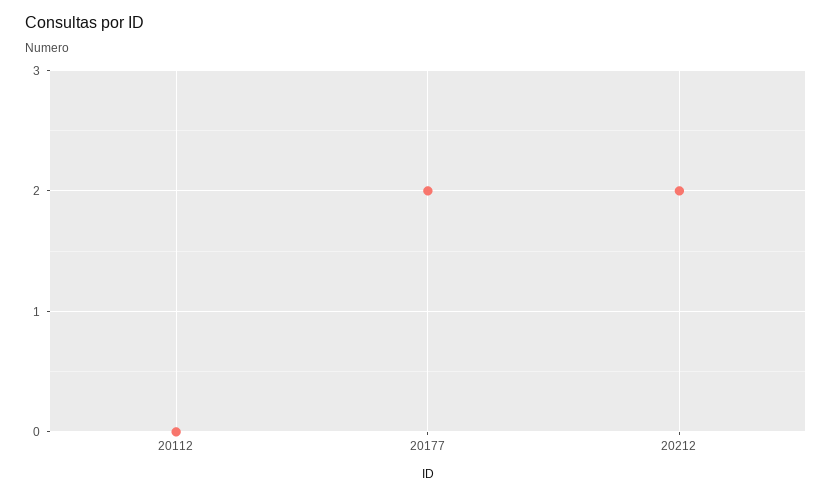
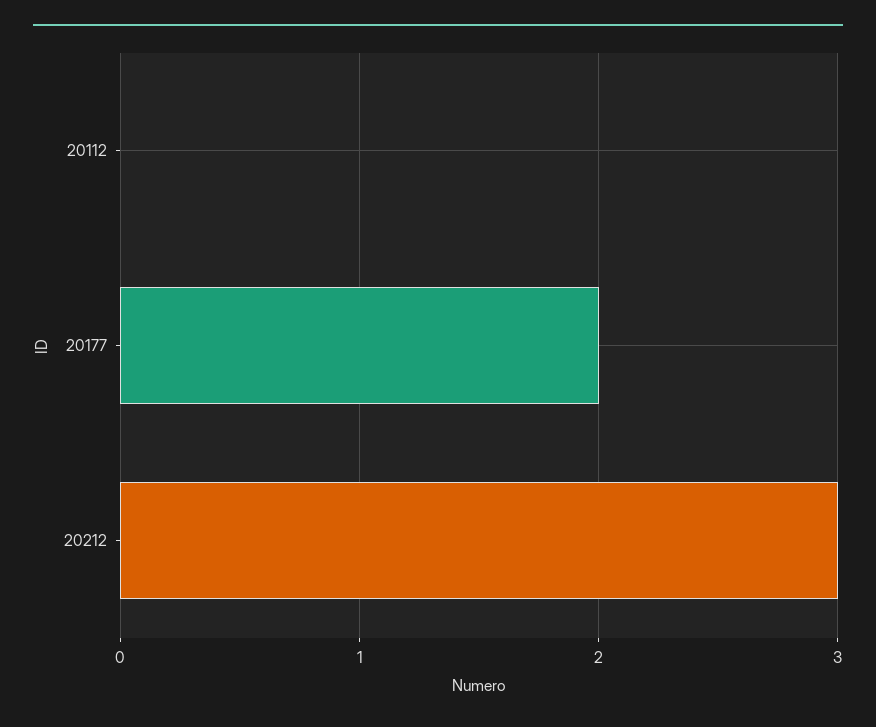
  {
    "20112": 0,
    "20177": 2,
-   "20212": 2
+   "20212": 3
  }

